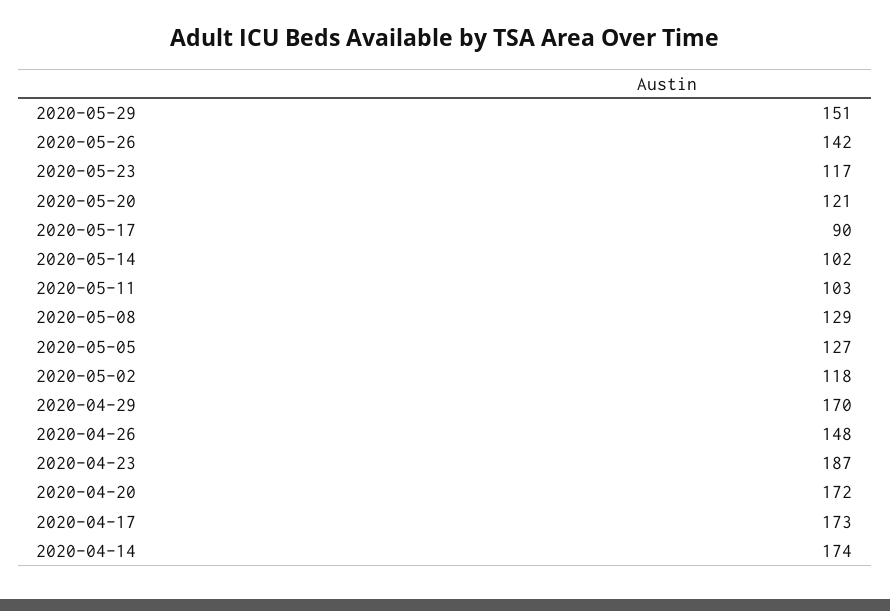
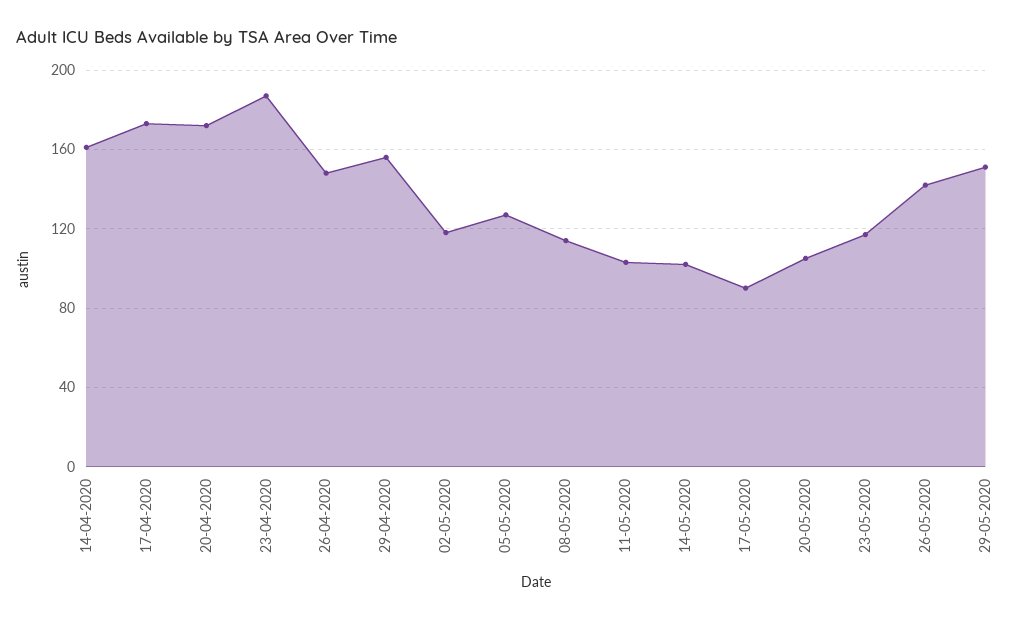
  {
    "2020-05-29": 151,
    "2020-05-26": 142,
    "2020-05-23": 117,
-   "2020-05-20": 121,
+   "2020-05-20": 105,
    "2020-05-17": 90,
    "2020-05-14": 102,
    "2020-05-11": 103,
-   "2020-05-08": 129,
+   "2020-05-08": 115,
    "2020-05-05": 127,
    "2020-05-02": 118,
-   "2020-04-29": 170,
+   "2020-04-29": 155,
    "2020-04-26": 148,
    "2020-04-23": 187,
    "2020-04-20": 172,
    "2020-04-17": 173,
-   "2020-04-14": 174
+   "2020-04-14": 160
  }

